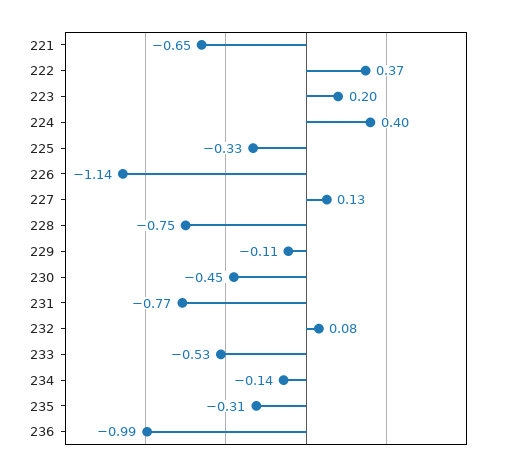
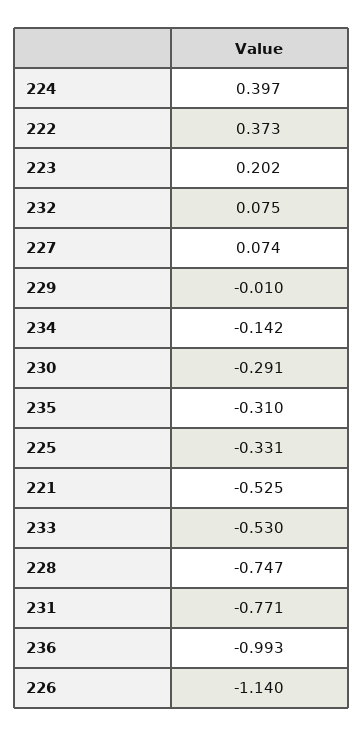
  {
-   "221": -0.65,
+   "221": -0.525,
    "222": 0.373,
    "223": 0.202,
    "224": 0.397,
    "225": -0.331,
    "226": -1.14,
-   "227": 0.13,
+   "227": 0.074,
    "228": -0.747,
-   "229": -0.11,
+   "229": -0.01,
-   "230": -0.45,
+   "230": -0.291,
    "231": -0.771,
    "232": 0.075,
    "233": -0.53,
    "234": -0.142,
    "235": -0.31,
    "236": -0.993
  }

